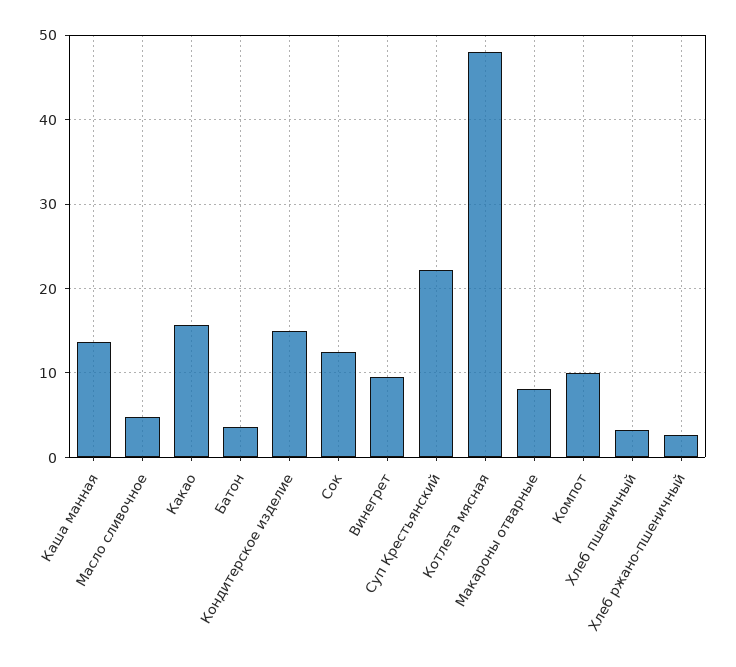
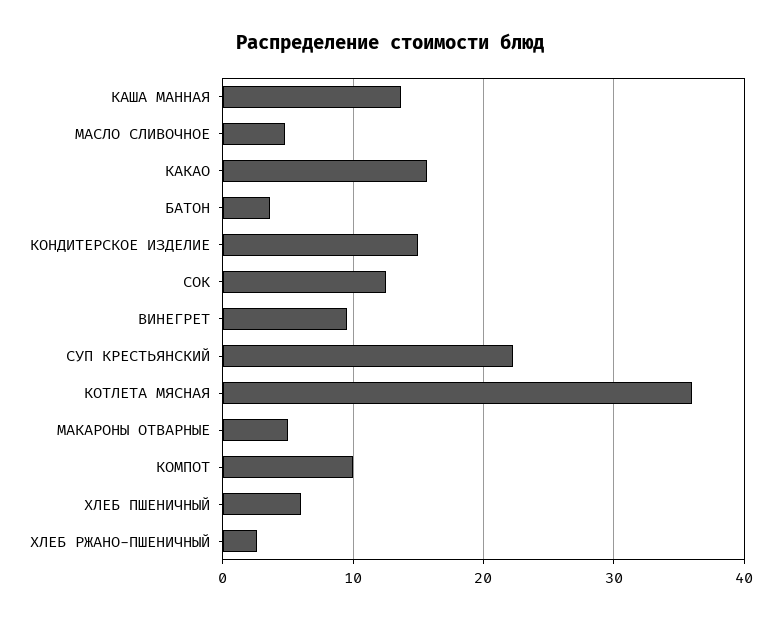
  {
    "Каша манная": 14,
    "Масло сливочное": 5,
    "Какао": 16,
    "Батон": 4,
    "Кондитерское изделие": 15,
    "Сок": 13,
    "Винегрет": 10,
    "Суп Крестьянский": 22,
-   "Котлета мясная": 48,
+   "Котлета мясная": 36,
-   "Макароны отварные": 8,
+   "Макароны отварные": 5,
    "Компот": 10,
-   "Хлеб пшеничный": 3,
+   "Хлеб пшеничный": 6,
    "Хлеб ржано-пшеничный": 3
  }

